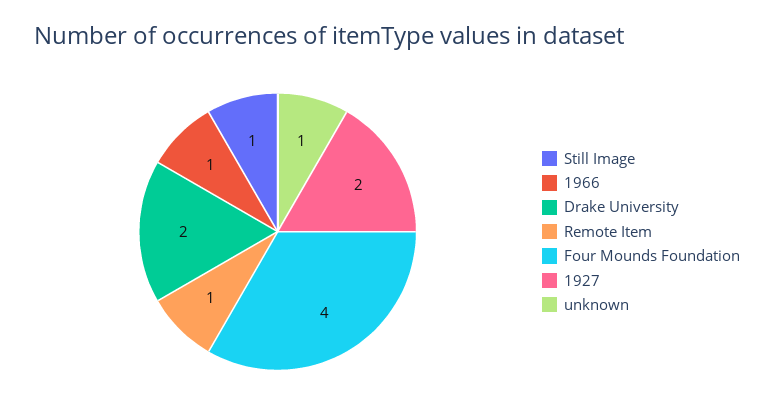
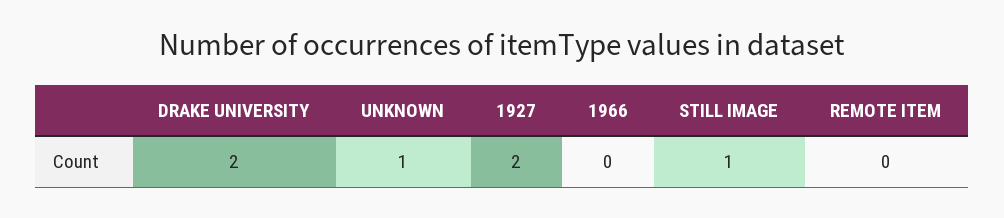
  {
    "Still Image": 1,
-   "1966": 1,
+   "1966": 0,
    "Drake University": 2,
-   "Remote Item": 1,
+   "Remote Item": 0,
-   "Four Mounds Foundation": 4,
    "1927": 2,
    "unknown": 1
  }

